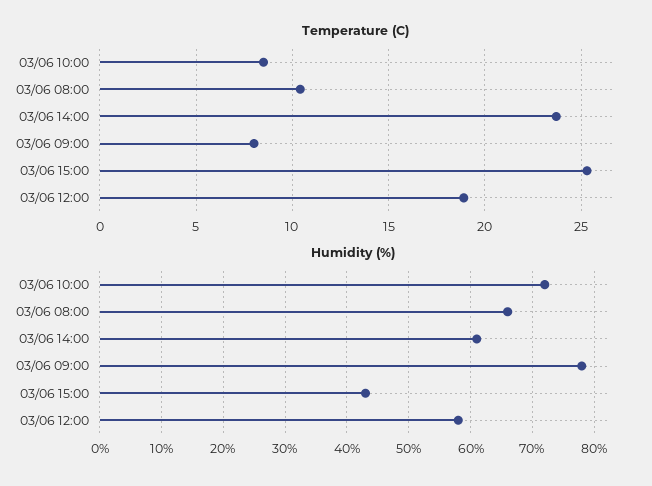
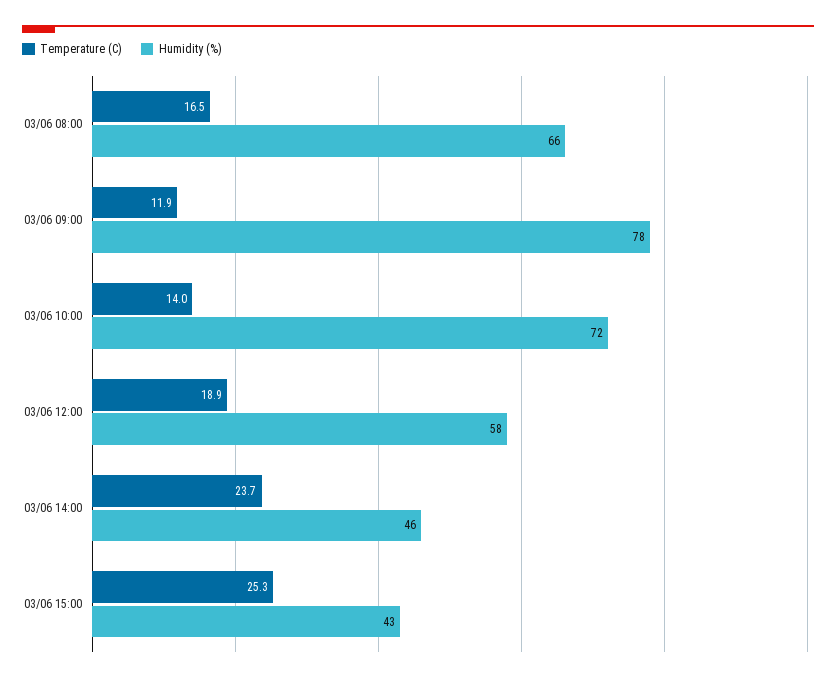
  {
    "Temperature (C)": {
-     "03/06 10:00": 8.5,
+     "03/06 10:00": 14,
-     "03/06 08:00": 10.5,
+     "03/06 08:00": 16.5,
      "03/06 14:00": 23.7,
-     "03/06 09:00": 8,
+     "03/06 09:00": 11.9,
      "03/06 15:00": 25.3,
      "03/06 12:00": 18.9
    },
    "Humidity (%)": {
      "03/06 10:00": 72,
      "03/06 08:00": 66,
-     "03/06 14:00": 61,
+     "03/06 14:00": 46,
      "03/06 09:00": 78,
      "03/06 15:00": 43,
      "03/06 12:00": 58
    }
  }

